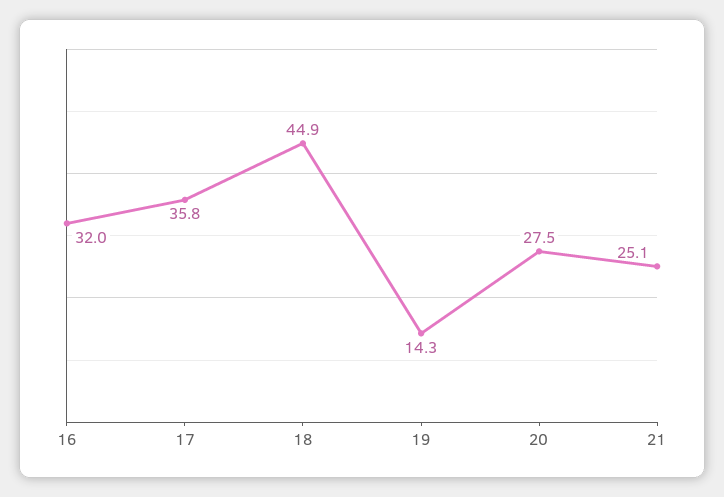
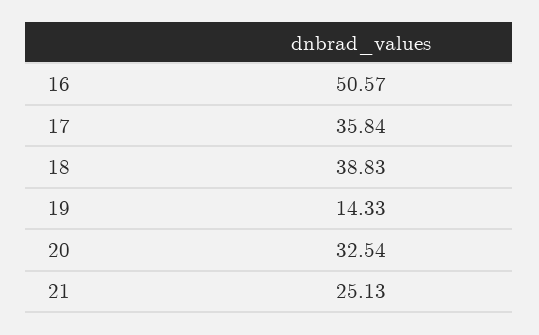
  {
-   "16": 32,
+   "16": 50.57,
    "17": 35.84,
-   "18": 44.9,
+   "18": 38.83,
    "19": 14.33,
-   "20": 27.5,
+   "20": 32.54,
    "21": 25.13
  }

